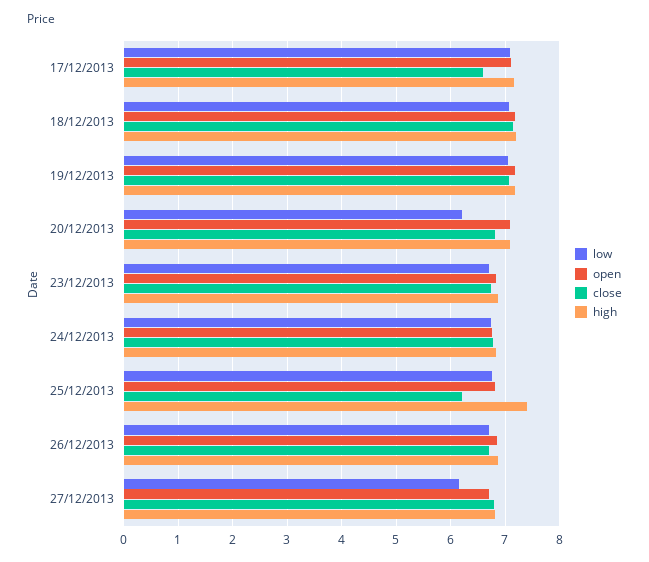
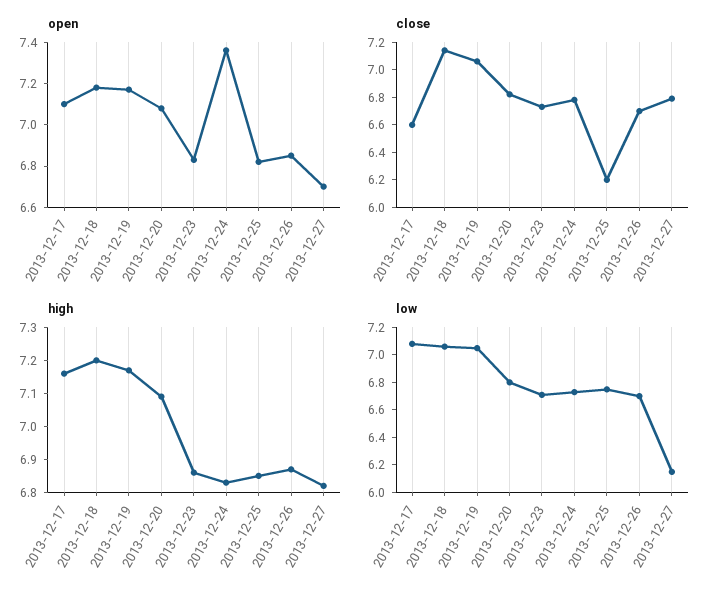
  {
    "low": {
      "17/12/2013": 7.1,
      "18/12/2013": 7.1,
      "19/12/2013": 7.1,
-     "20/12/2013": 6.2,
+     "20/12/2013": 6.8,
      "23/12/2013": 6.7,
      "24/12/2013": 6.7,
      "25/12/2013": 6.8,
      "26/12/2013": 6.7,
      "27/12/2013": 6.2
    },
    "open": {
      "17/12/2013": 7.1,
      "18/12/2013": 7.2,
      "19/12/2013": 7.15,
      "20/12/2013": 7.1,
      "23/12/2013": 6.85,
-     "24/12/2013": 6.8,
+     "24/12/2013": 7.35,
      "25/12/2013": 6.8,
      "26/12/2013": 6.85,
      "27/12/2013": 6.7
    },
    "close": {
      "17/12/2013": 6.6,
      "18/12/2013": 7.1,
      "19/12/2013": 7.1,
      "20/12/2013": 6.8,
      "23/12/2013": 6.7,
      "24/12/2013": 6.8,
      "25/12/2013": 6.2,
      "26/12/2013": 6.7,
      "27/12/2013": 6.8
    },
    "high": {
      "17/12/2013": 7.15,
      "18/12/2013": 7.2,
      "19/12/2013": 7.15,
      "20/12/2013": 7.1,
      "23/12/2013": 6.85,
      "24/12/2013": 6.85,
-     "25/12/2013": 7.4,
+     "25/12/2013": 6.85,
      "26/12/2013": 6.85,
      "27/12/2013": 6.8
    }
  }

